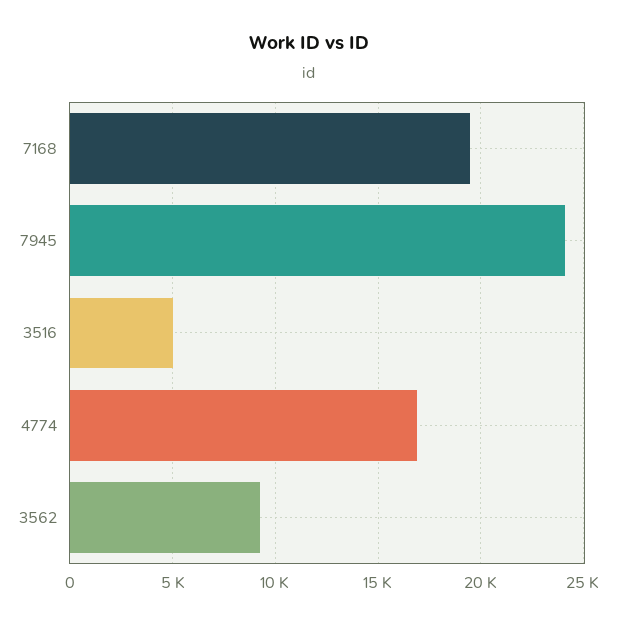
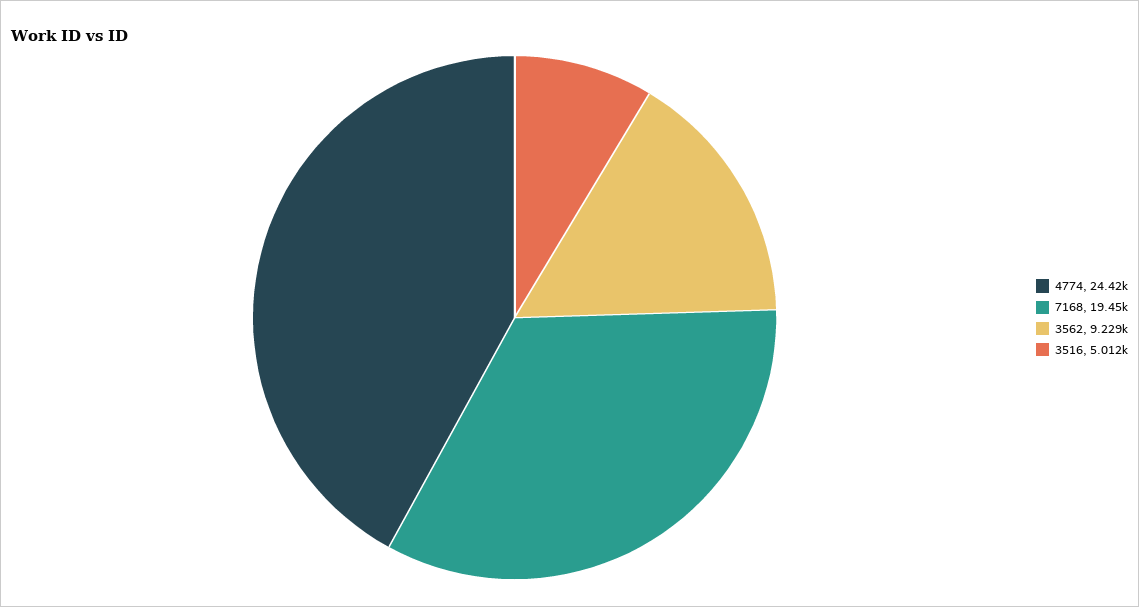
  {
    "7168": 19450,
-   "7945": 24000,
    "3516": 5012,
-   "4774": 17000,
+   "4774": 24420,
    "3562": 9229
  }

